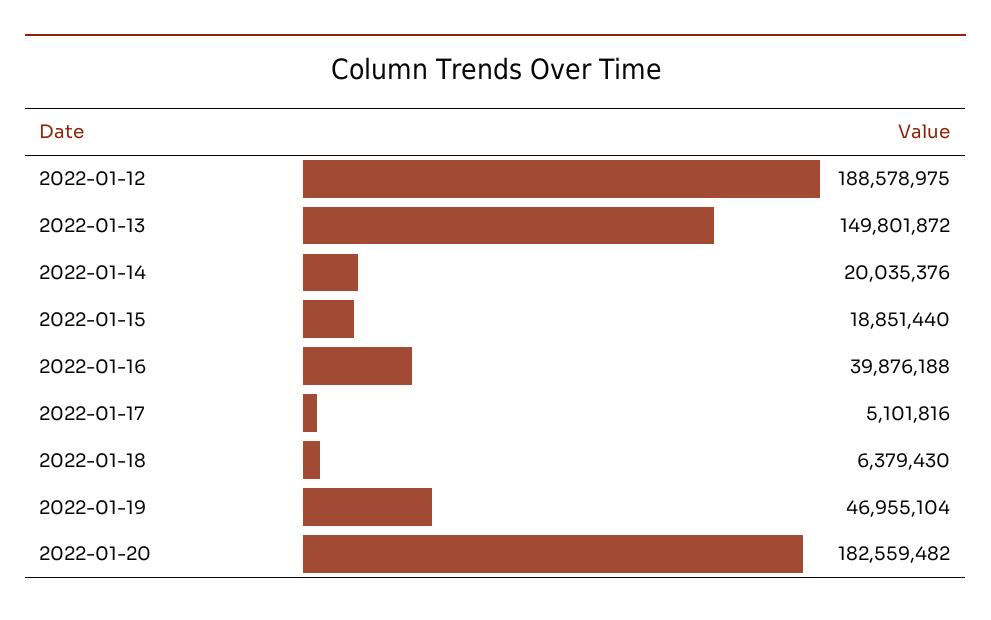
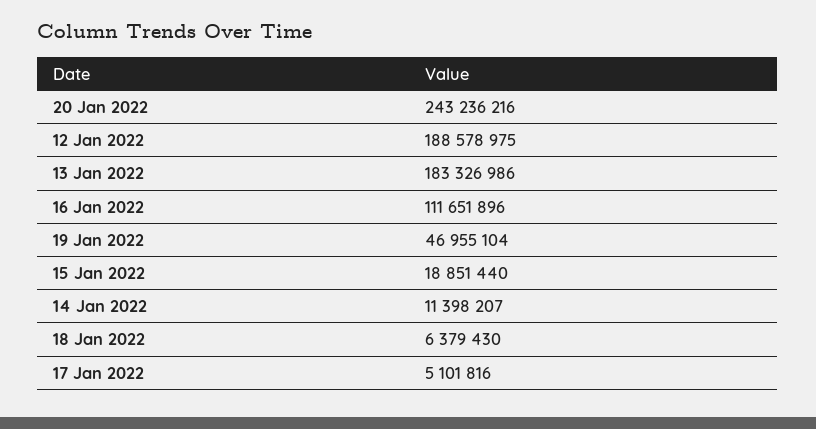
  {
    "2022-01-12": 188578975,
-   "2022-01-13": 149801872,
+   "2022-01-13": 183326986,
-   "2022-01-14": 20035376,
+   "2022-01-14": 11398207,
    "2022-01-15": 18851440,
-   "2022-01-16": 39876188,
+   "2022-01-16": 111651896,
    "2022-01-17": 5101816,
    "2022-01-18": 6379430,
    "2022-01-19": 46955104,
-   "2022-01-20": 182559482
+   "2022-01-20": 243236216
  }

